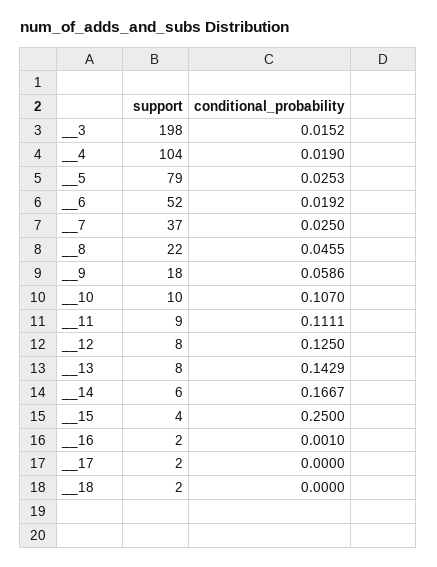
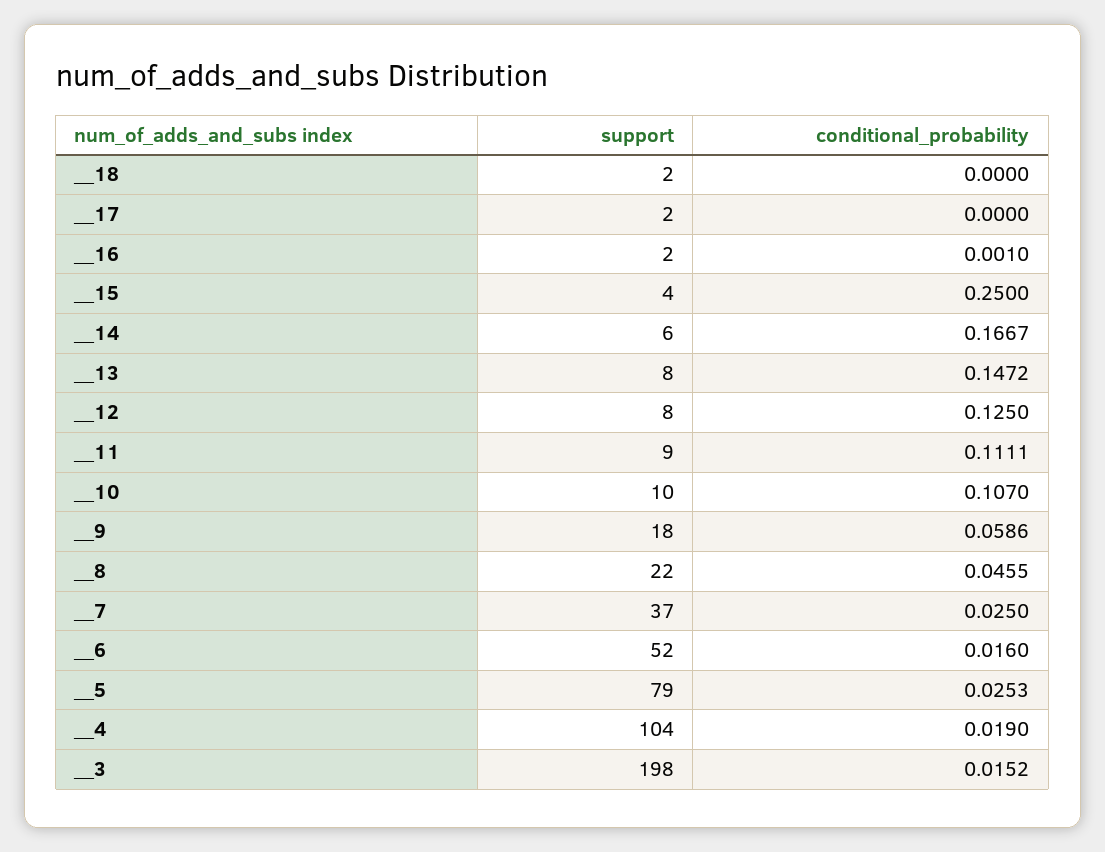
  {
    "support": {
      "__3": 198,
      "__4": 104,
      "__5": 79,
      "__6": 52,
      "__7": 37,
      "__8": 22,
      "__9": 18,
      "__10": 10,
      "__11": 9,
      "__12": 8,
      "__13": 8,
      "__14": 6,
      "__15": 4,
      "__16": 2,
      "__17": 2,
      "__18": 2
    },
    "conditional_probability": {
      "__3": 0.0152,
      "__4": 0.019,
      "__5": 0.0253,
-     "__6": 0.0192,
+     "__6": 0.016,
      "__7": 0.025,
      "__8": 0.0455,
      "__9": 0.0586,
      "__10": 0.107,
      "__11": 0.1111,
      "__12": 0.125,
-     "__13": 0.1429,
+     "__13": 0.1472,
      "__14": 0.1667,
      "__15": 0.25,
      "__16": 0.001,
      "__17": 0,
      "__18": 0
    }
  }

